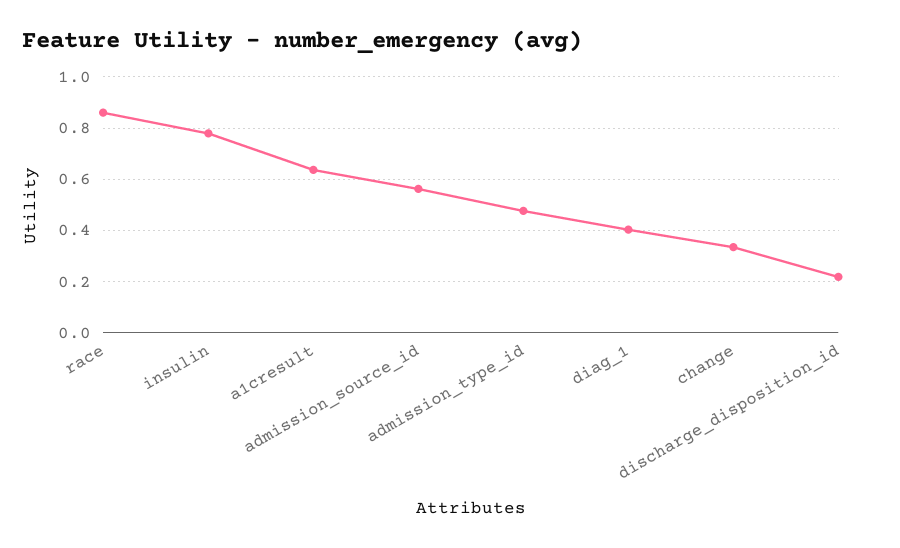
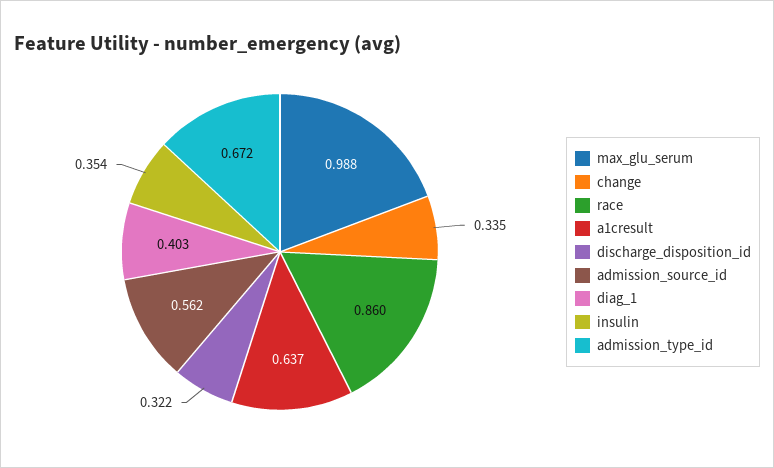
  {
    "race": 0.86,
-   "insulin": 0.775,
+   "insulin": 0.354,
    "a1cresult": 0.637,
    "admission_source_id": 0.562,
-   "admission_type_id": 0.475,
+   "admission_type_id": 0.672,
    "diag_1": 0.403,
    "change": 0.335,
-   "discharge_disposition_id": 0.225
+   "discharge_disposition_id": 0.322,
+   "max_glu_serum": 0.988
  }

